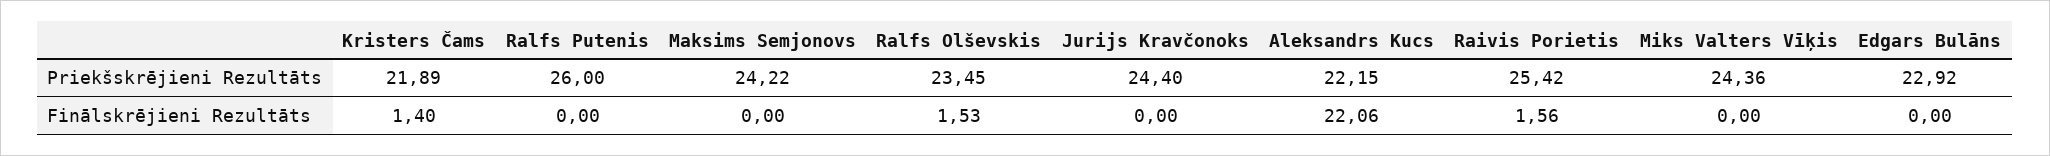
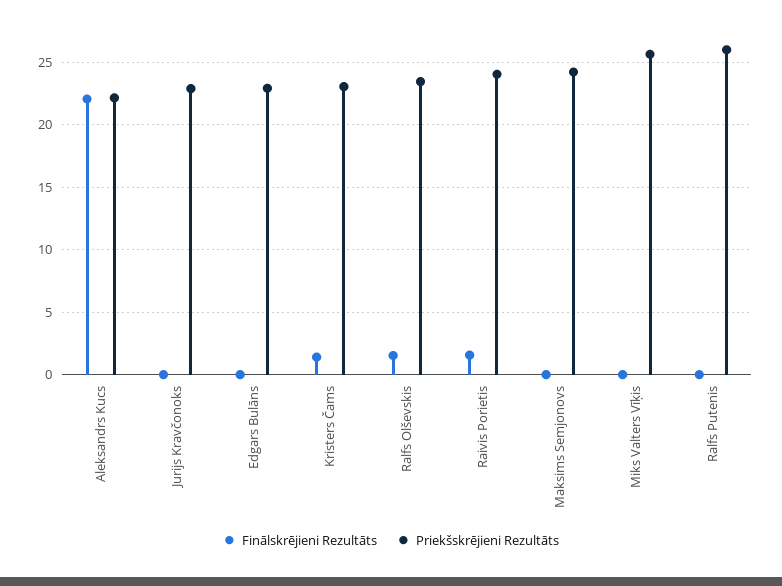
  {
    "Priekšskrējieni Rezultāts": {
-     "Kristers Čams": 21.89,
+     "Kristers Čams": 23,
      "Ralfs Putenis": 26,
      "Maksims Semjonovs": 24.22,
      "Ralfs Olševskis": 23.45,
-     "Jurijs Kravčonoks": 24.4,
+     "Jurijs Kravčonoks": 23,
      "Aleksandrs Kucs": 22.15,
-     "Raivis Porietis": 25.42,
+     "Raivis Porietis": 24,
-     "Miks Valters Vīķis": 24.36,
+     "Miks Valters Vīķis": 25.5,
      "Edgars Bulāns": 22.92
    },
    "Finālskrējieni Rezultāts": {
      "Kristers Čams": 1.4,
      "Ralfs Putenis": 0,
      "Maksims Semjonovs": 0,
      "Ralfs Olševskis": 1.53,
      "Jurijs Kravčonoks": 0,
      "Aleksandrs Kucs": 22.06,
      "Raivis Porietis": 1.56,
      "Miks Valters Vīķis": 0,
      "Edgars Bulāns": 0
    }
  }

